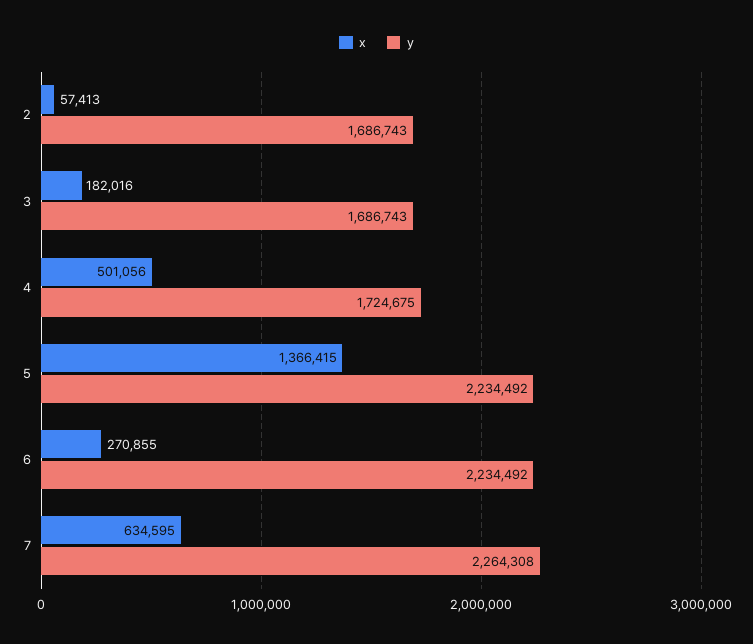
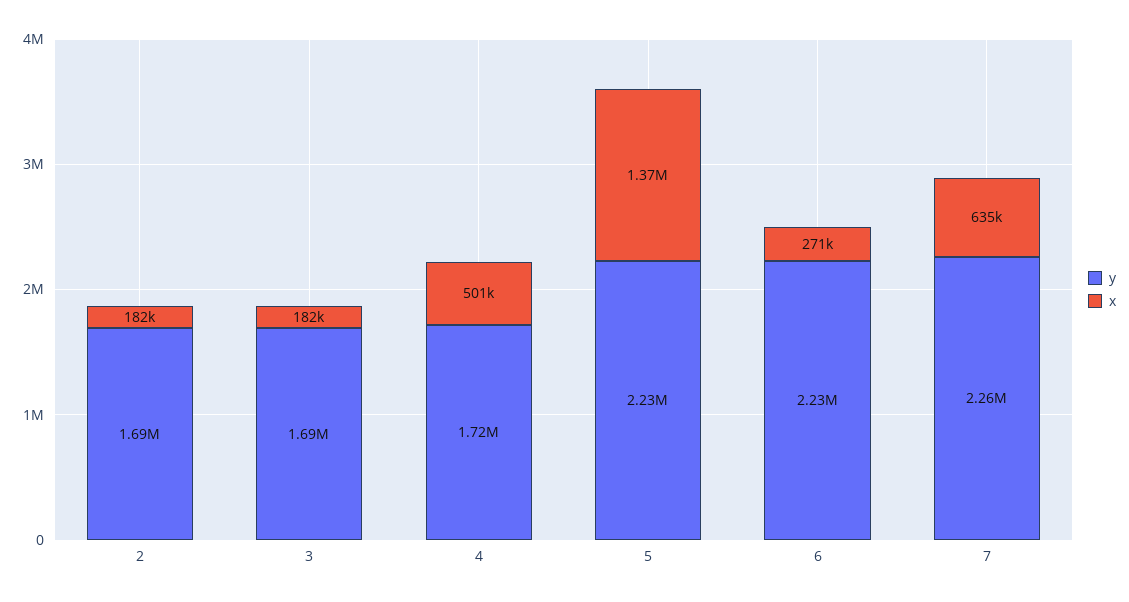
  {
    "x": {
-     "2": 57413,
+     "2": 182000,
      "3": 182016,
      "4": 501056,
      "5": 1366415,
      "6": 270855,
      "7": 634595
    },
    "y": {
      "2": 1686743,
      "3": 1686743,
      "4": 1724675,
      "5": 2234492,
      "6": 2234492,
      "7": 2264308
    }
  }

